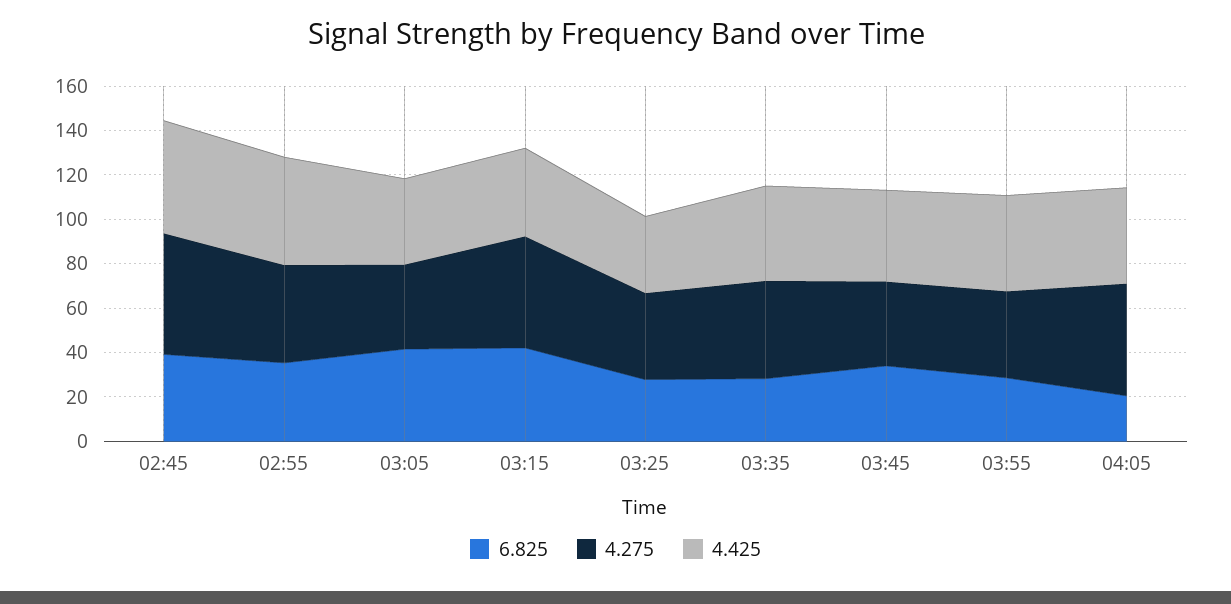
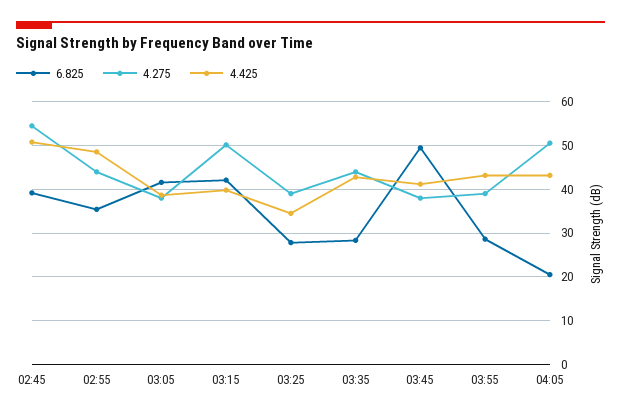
  {
    "6.825": {
      "02:45": 40,
      "02:55": 36,
      "03:05": 42,
      "03:15": 42,
      "03:25": 28,
      "03:35": 28,
-     "03:45": 35,
+     "03:45": 50,
      "03:55": 28,
      "04:05": 20
    },
    "4.275": {
      "02:45": 54,
      "02:55": 44,
      "03:05": 38,
      "03:15": 50,
      "03:25": 40,
      "03:35": 44,
      "03:45": 38,
      "03:55": 40,
      "04:05": 50
    },
    "4.425": {
      "02:45": 50,
      "02:55": 48,
      "03:05": 38,
      "03:15": 40,
      "03:25": 34,
      "03:35": 42,
      "03:45": 42,
      "03:55": 44,
      "04:05": 44
    }
  }

